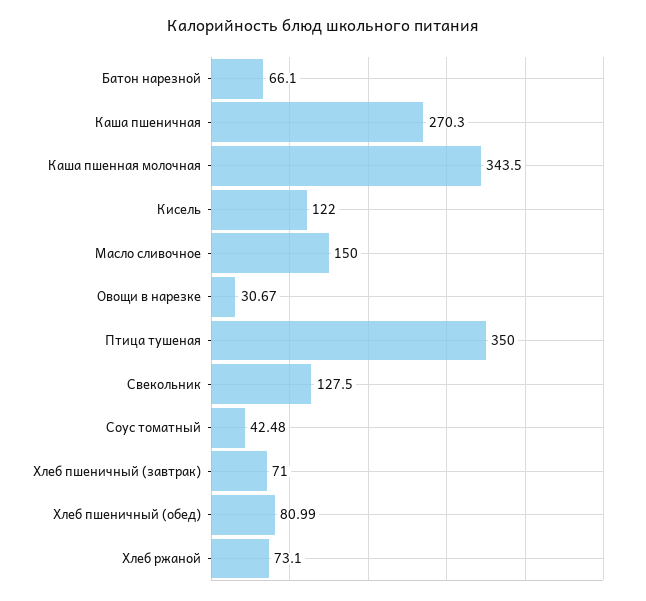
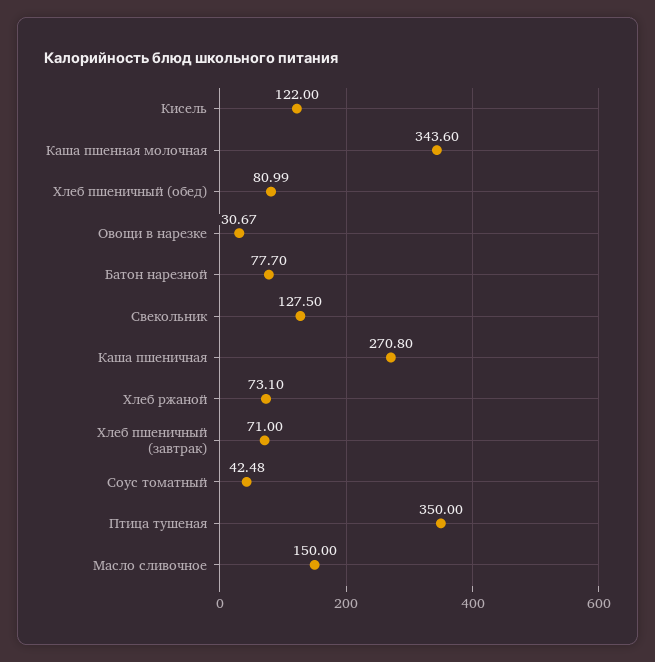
  {
-   "Батон нарезной": 66.1,
+   "Батон нарезной": 77.7,
-   "Каша пшеничная": 270.3,
+   "Каша пшеничная": 270.8,
-   "Каша пшенная молочная": 343.5,
+   "Каша пшенная молочная": 343.6,
    "Кисель": 122,
    "Масло сливочное": 150,
    "Овощи в нарезке": 30.67,
    "Птица тушеная": 350,
    "Свекольник": 127.5,
    "Соус томатный": 42.48,
    "Хлеб пшеничный (завтрак)": 71,
    "Хлеб пшеничный (обед)": 80.99,
    "Хлеб ржаной": 73.1
  }

